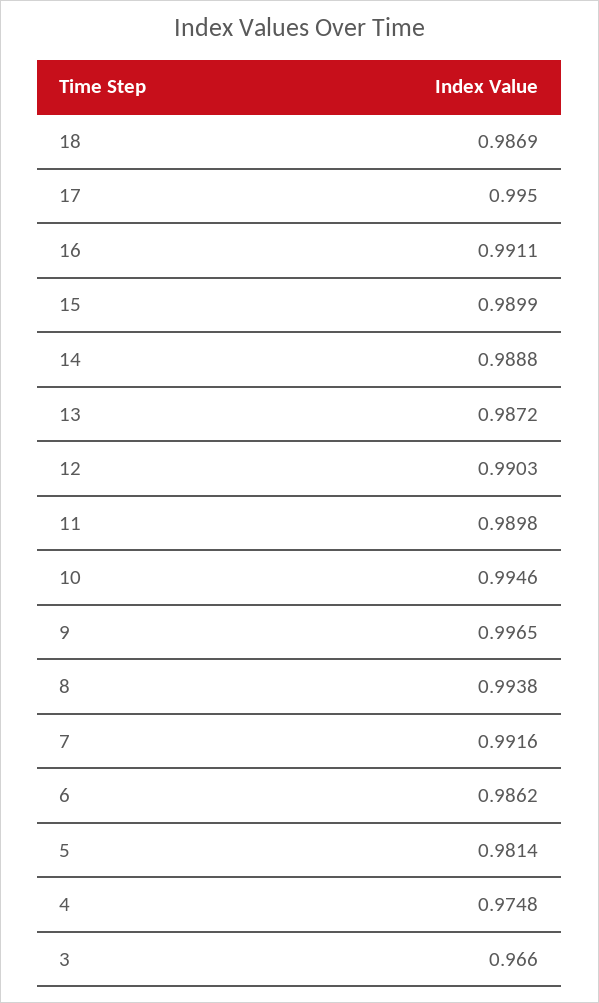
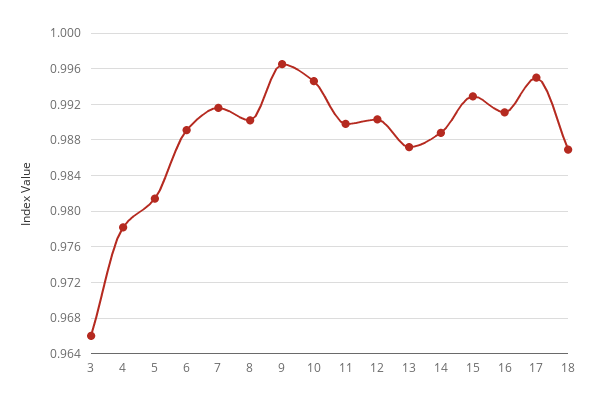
  {
    "18": 0.9869,
    "17": 0.995,
    "16": 0.9911,
-   "15": 0.9899,
+   "15": 0.993,
    "14": 0.9888,
    "13": 0.9872,
    "12": 0.9903,
    "11": 0.9898,
    "10": 0.9946,
    "9": 0.9965,
-   "8": 0.9938,
+   "8": 0.99,
    "7": 0.9916,
-   "6": 0.9862,
+   "6": 0.989,
    "5": 0.9814,
-   "4": 0.9748,
+   "4": 0.978,
    "3": 0.966
  }

